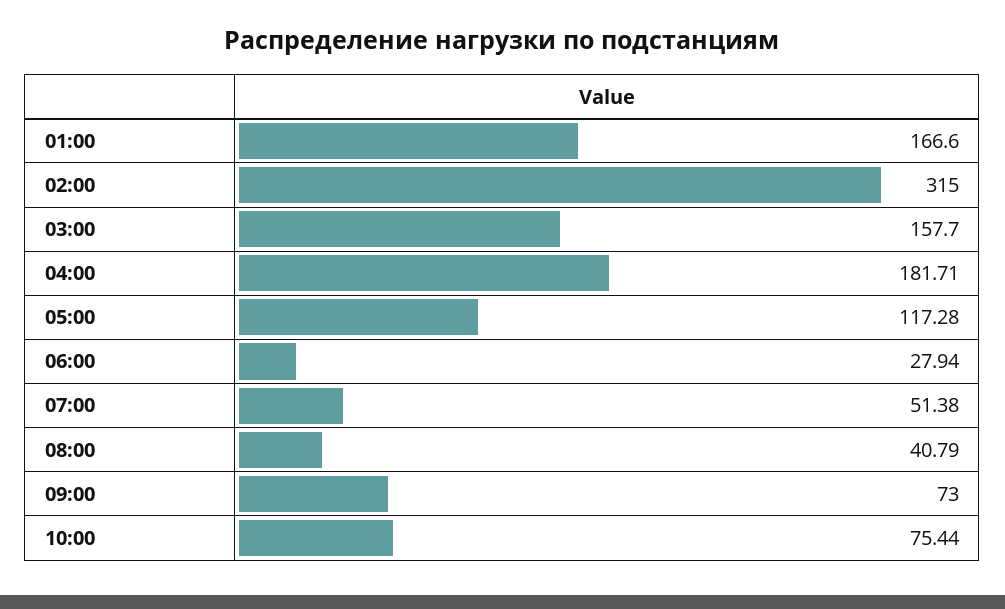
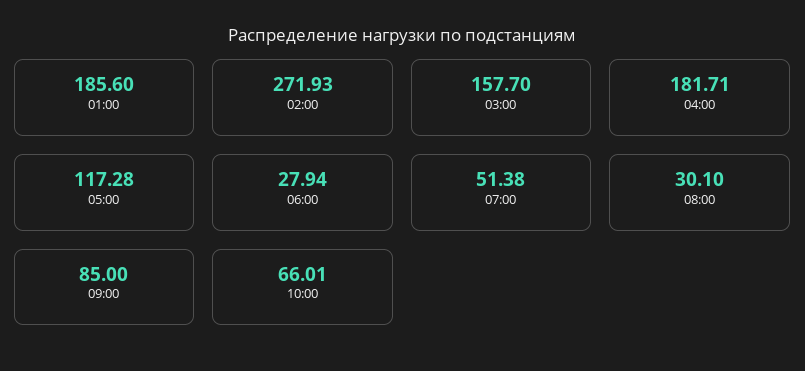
  {
-   "01:00": 166.6,
+   "01:00": 185.6,
-   "02:00": 315,
+   "02:00": 271.93,
    "03:00": 157.7,
    "04:00": 181.71,
    "05:00": 117.28,
    "06:00": 27.94,
    "07:00": 51.38,
-   "08:00": 40.79,
+   "08:00": 30.1,
-   "09:00": 73,
+   "09:00": 85,
-   "10:00": 75.44
+   "10:00": 66.01
  }

